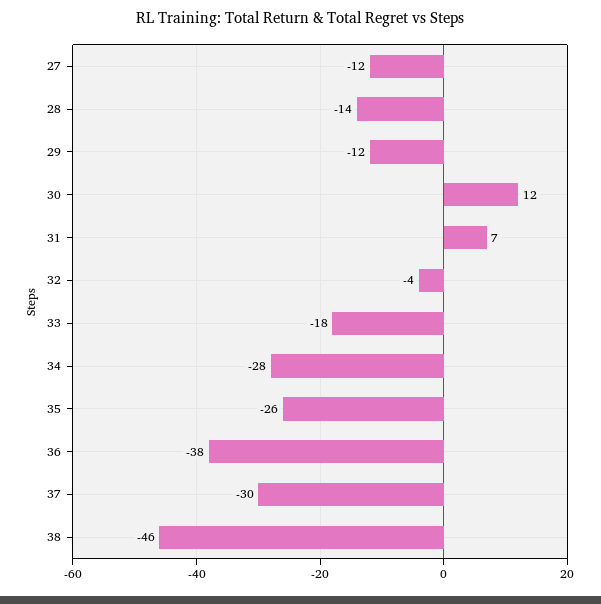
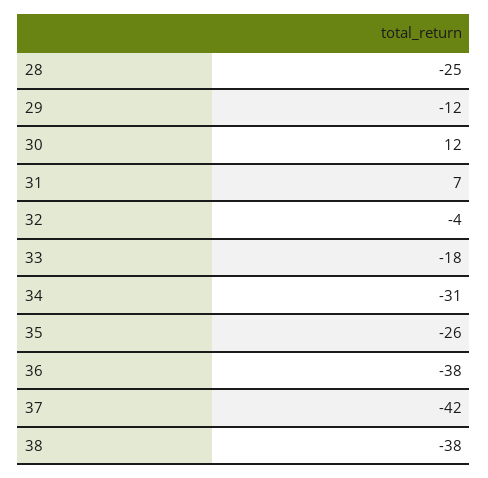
  {
-   "27": -12,
-   "28": -14,
+   "28": -25,
    "29": -12,
    "30": 12,
    "31": 7,
    "32": -4,
    "33": -18,
-   "34": -28,
+   "34": -31,
    "35": -26,
    "36": -38,
-   "37": -30,
+   "37": -42,
-   "38": -46
+   "38": -38
  }

